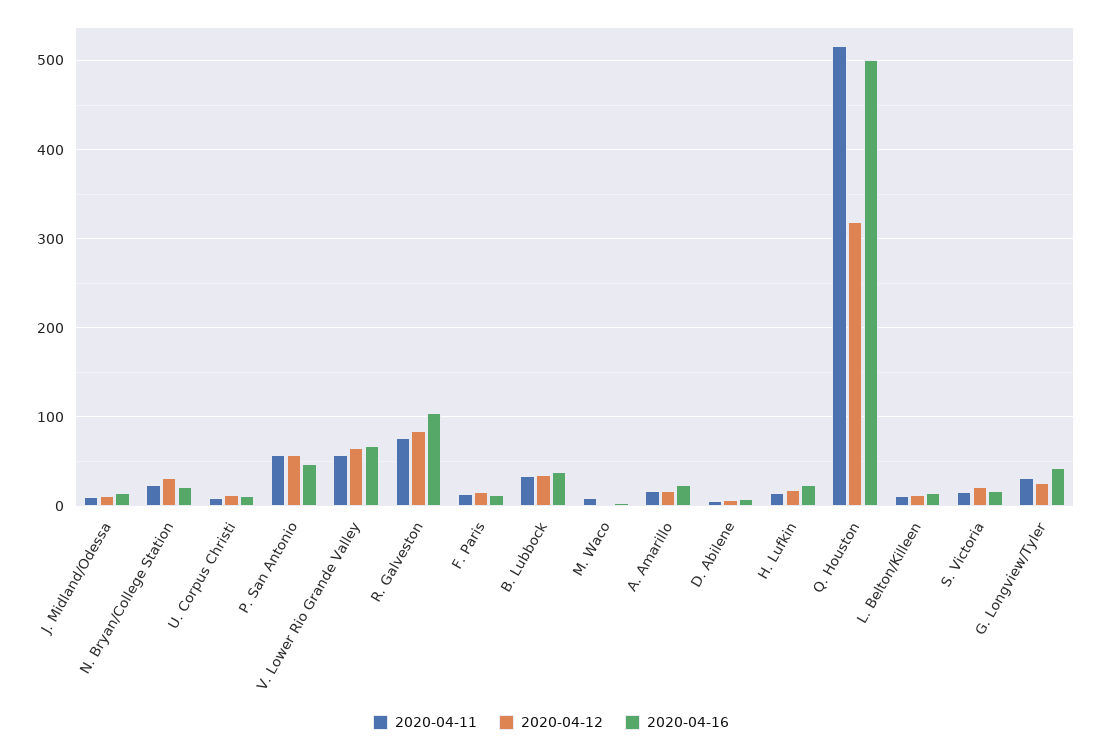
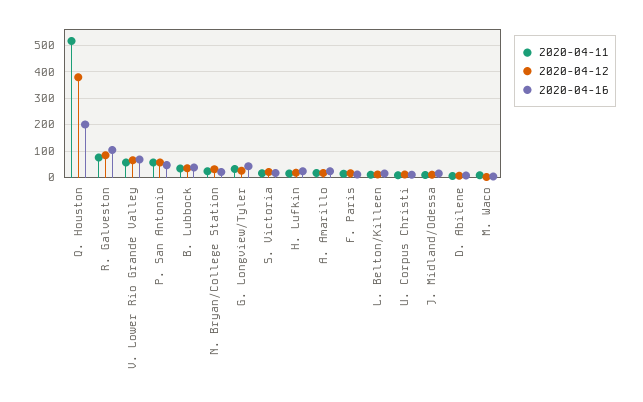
  {
    "2020-04-11": {
      "J. Midland/Odessa": 10,
      "N. Bryan/College Station": 20,
      "U. Corpus Christi": 10,
      "P. San Antonio": 60,
      "V. Lower Rio Grande Valley": 60,
      "R. Galveston": 80,
      "F. Paris": 10,
      "B. Lubbock": 30,
      "M. Waco": 10,
      "A. Amarillo": 20,
      "D. Abilene": 10,
      "H. Lufkin": 20,
      "Q. Houston": 520,
      "L. Belton/Killeen": 10,
      "S. Victoria": 20,
      "G. Longview/Tyler": 30
    },
    "2020-04-12": {
      "J. Midland/Odessa": 10,
      "N. Bryan/College Station": 30,
      "U. Corpus Christi": 10,
      "P. San Antonio": 60,
      "V. Lower Rio Grande Valley": 70,
      "R. Galveston": 80,
      "F. Paris": 20,
      "B. Lubbock": 40,
      "M. Waco": 0,
      "A. Amarillo": 20,
      "D. Abilene": 10,
      "H. Lufkin": 20,
-     "Q. Houston": 320,
+     "Q. Houston": 375,
      "L. Belton/Killeen": 10,
      "S. Victoria": 20,
      "G. Longview/Tyler": 30
    },
    "2020-04-16": {
      "J. Midland/Odessa": 20,
      "N. Bryan/College Station": 20,
      "U. Corpus Christi": 10,
      "P. San Antonio": 50,
      "V. Lower Rio Grande Valley": 70,
      "R. Galveston": 100,
      "F. Paris": 10,
      "B. Lubbock": 40,
      "M. Waco": 0,
      "A. Amarillo": 20,
      "D. Abilene": 10,
      "H. Lufkin": 20,
-     "Q. Houston": 500,
+     "Q. Houston": 200,
      "L. Belton/Killeen": 20,
      "S. Victoria": 20,
      "G. Longview/Tyler": 40
    }
  }

